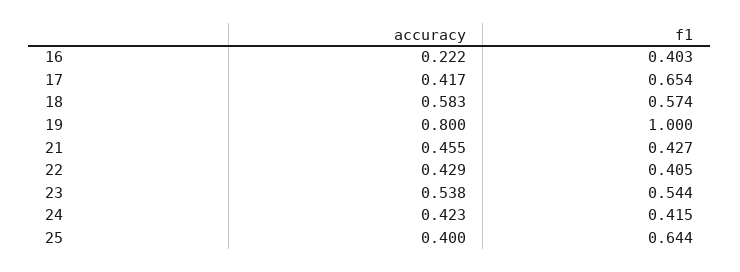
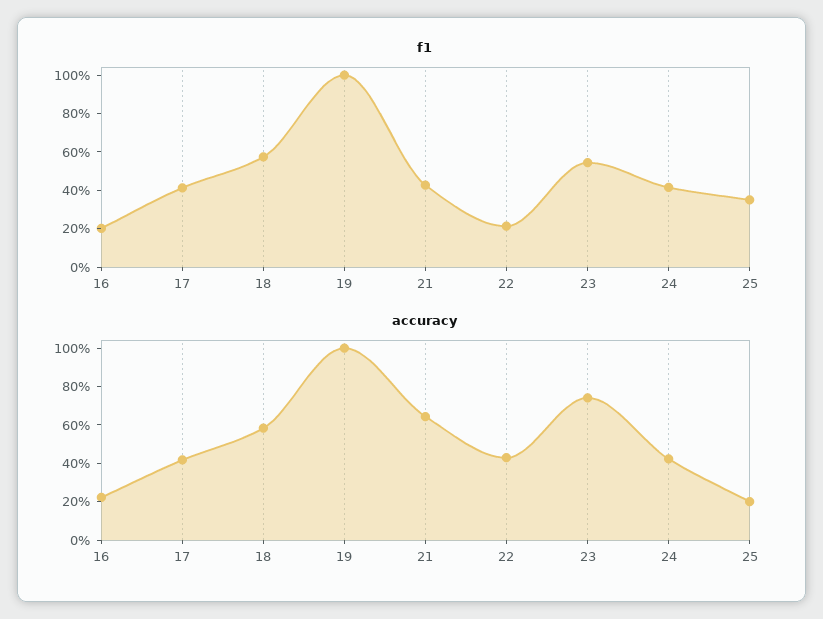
  {
    "accuracy": {
      "16": 0.222,
      "17": 0.417,
      "18": 0.583,
-     "19": 0.8,
+     "19": 1,
-     "21": 0.455,
+     "21": 0.65,
      "22": 0.429,
-     "23": 0.538,
+     "23": 0.75,
      "24": 0.423,
-     "25": 0.4
+     "25": 0.2
    },
    "f1": {
-     "16": 0.403,
+     "16": 0.2,
-     "17": 0.654,
+     "17": 0.4,
      "18": 0.574,
      "19": 1,
      "21": 0.427,
-     "22": 0.405,
+     "22": 0.2,
      "23": 0.544,
      "24": 0.415,
-     "25": 0.644
+     "25": 0.35
    }
  }

